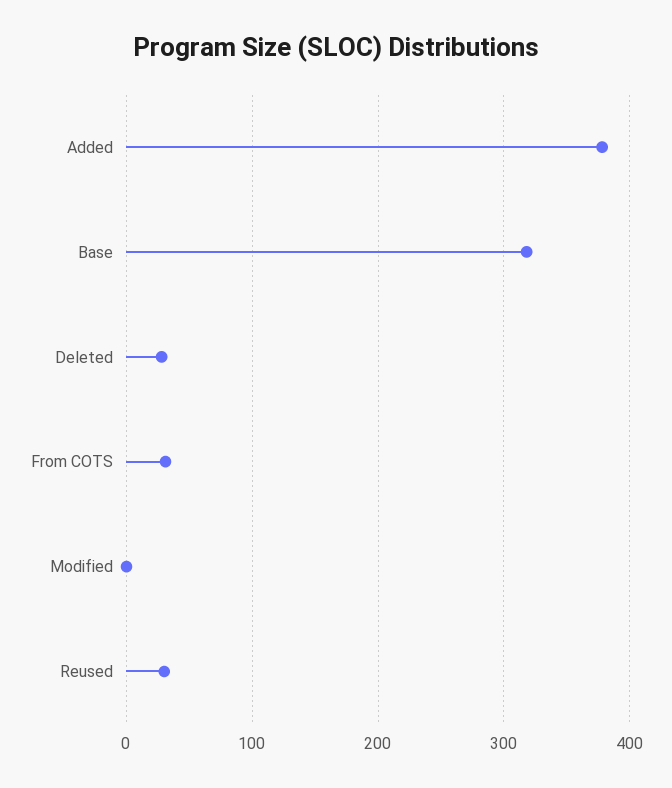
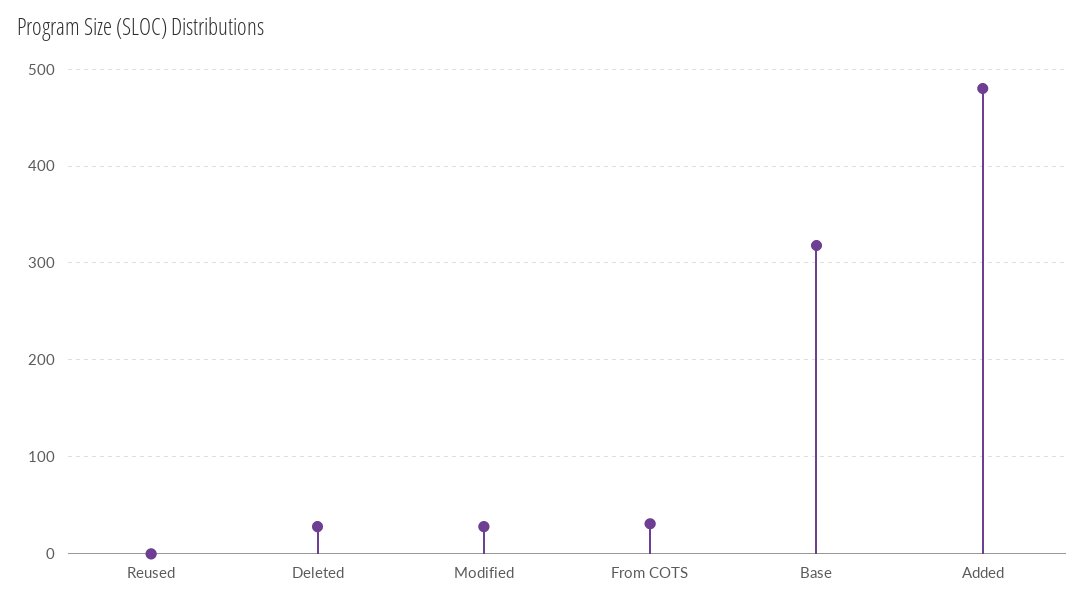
  {
-   "Added": 380,
+   "Added": 480,
    "Base": 320,
    "Deleted": 30,
    "From COTS": 30,
-   "Modified": 0,
+   "Modified": 30,
-   "Reused": 30
+   "Reused": 0
  }

